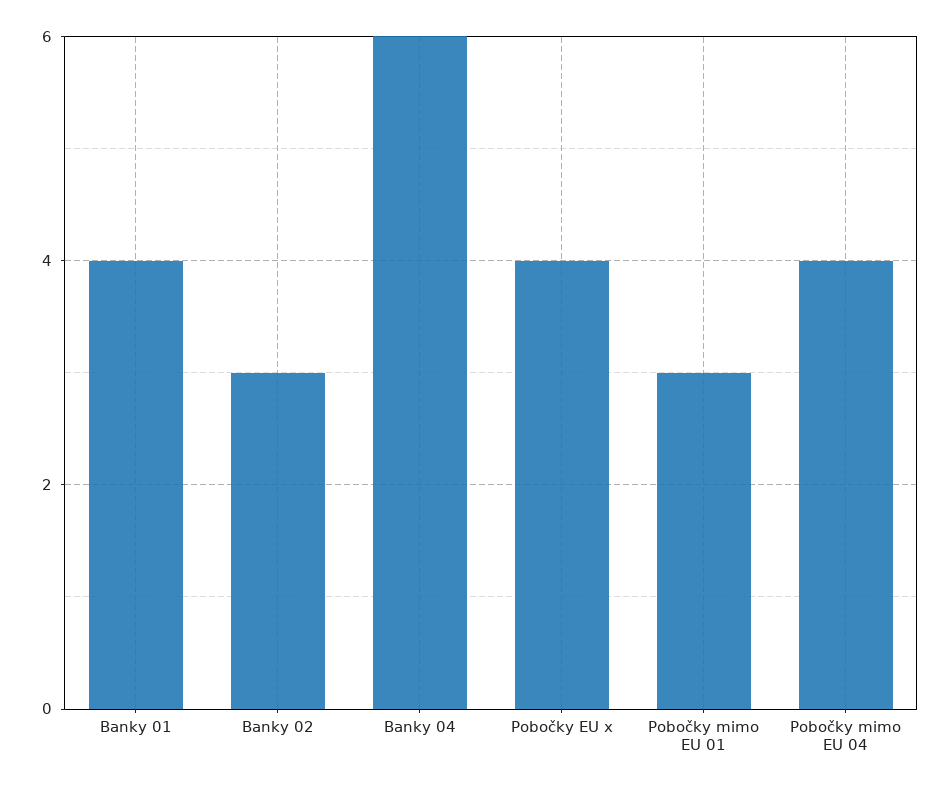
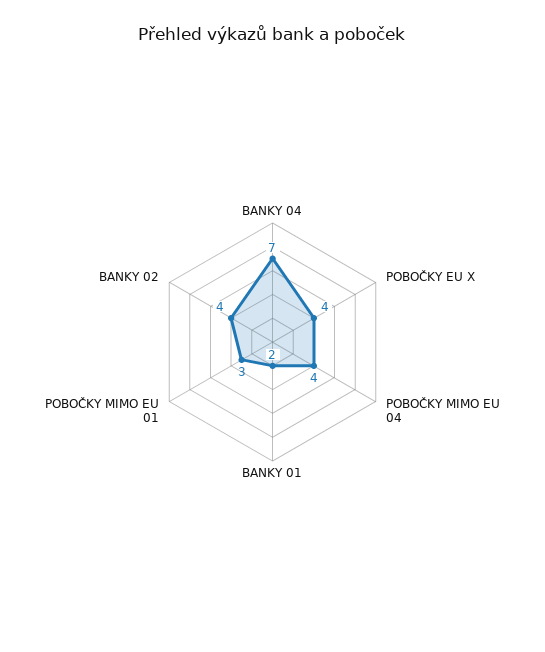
  {
-   "Banky 01": 4,
+   "Banky 01": 2,
-   "Banky 02": 3,
+   "Banky 02": 4,
-   "Banky 04": 6,
+   "Banky 04": 7,
    "Pobočky EU x": 4,
    "Pobočky mimo EU 01": 3,
    "Pobočky mimo EU 04": 4
  }

